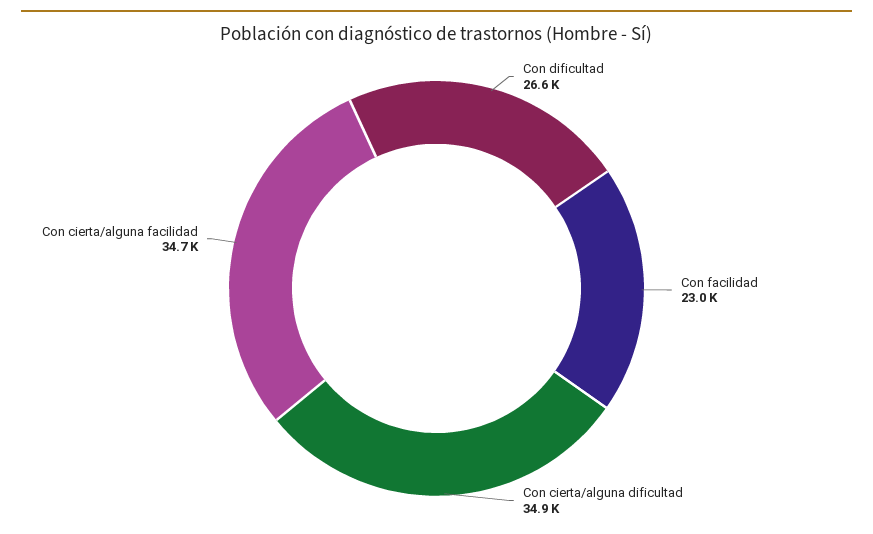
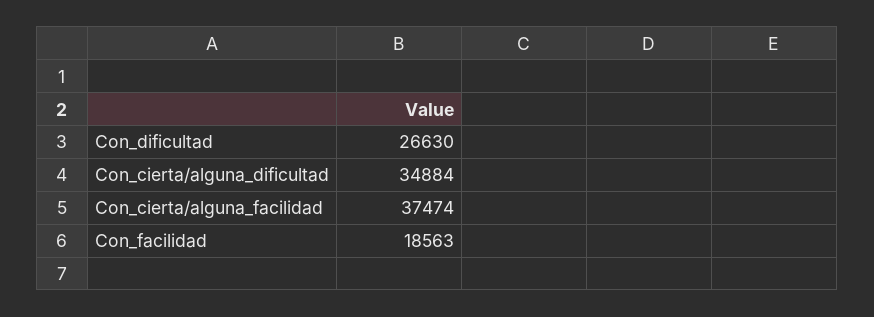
  {
    "Con dificultad": 26630,
-   "Con facilidad": 23000,
+   "Con facilidad": 18563,
    "Con cierta/alguna dificultad": 34884,
-   "Con cierta/alguna facilidad": 34700
+   "Con cierta/alguna facilidad": 37474
  }

